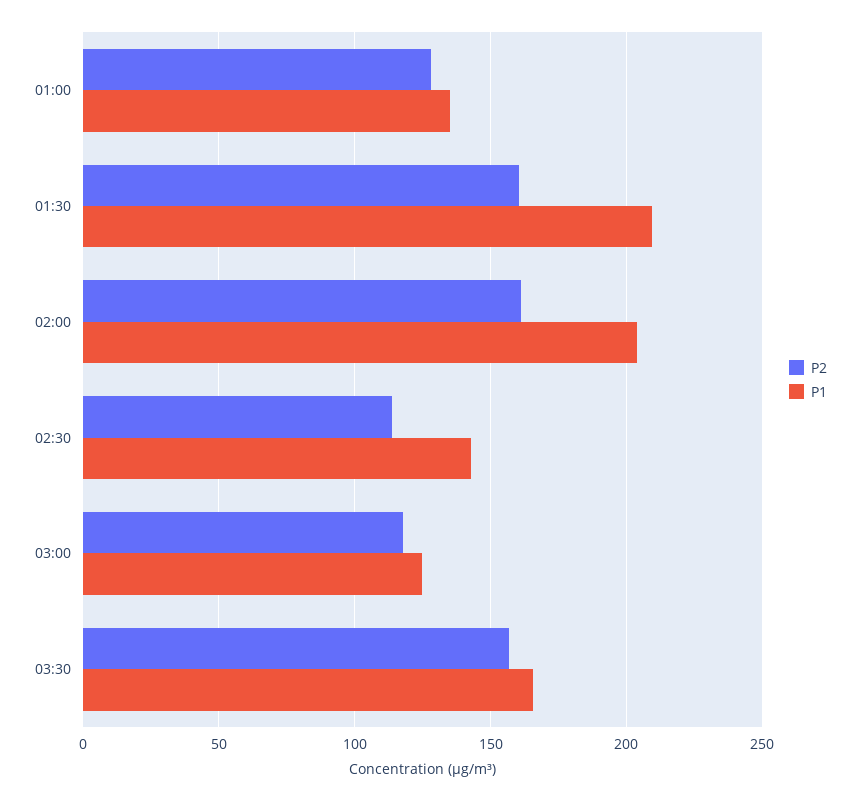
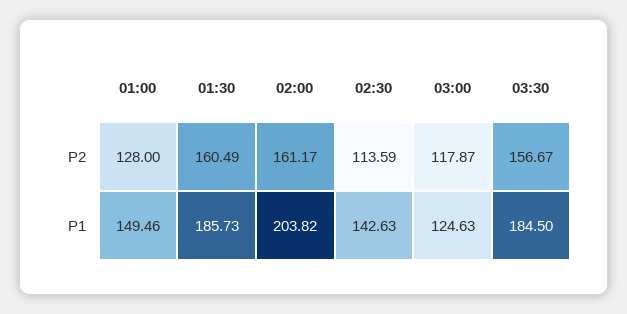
  {
    "P2": {
      "01:00": 128,
      "01:30": 160.49,
      "02:00": 161.17,
      "02:30": 113.59,
      "03:00": 117.87,
      "03:30": 156.67
    },
    "P1": {
-     "01:00": 135,
+     "01:00": 149.46,
-     "01:30": 210,
+     "01:30": 185.73,
      "02:00": 203.82,
      "02:30": 142.63,
      "03:00": 124.63,
-     "03:30": 165
+     "03:30": 184.5
    }
  }

